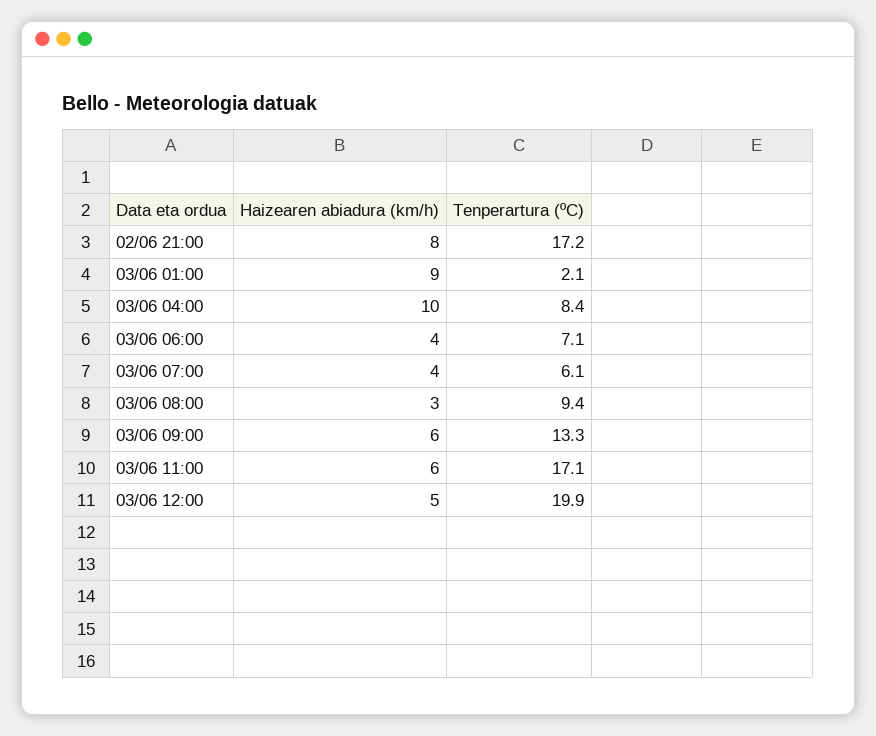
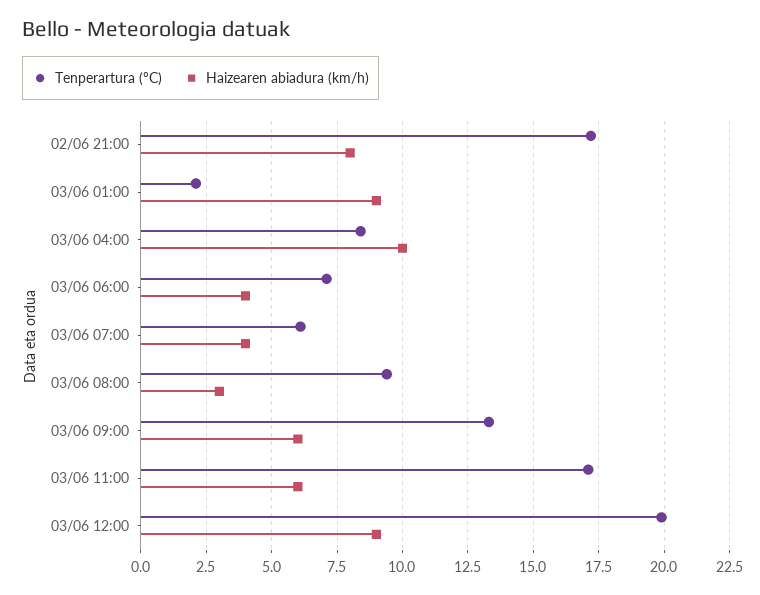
  {
    "Haizearen abiadura (km/h)": {
      "02/06 21:00": 8,
      "03/06 01:00": 9,
      "03/06 04:00": 10,
      "03/06 06:00": 4,
      "03/06 07:00": 4,
      "03/06 08:00": 3,
      "03/06 09:00": 6,
      "03/06 11:00": 6,
-     "03/06 12:00": 5
+     "03/06 12:00": 9
    },
    "Tenperartura (ºC)": {
      "02/06 21:00": 17.2,
      "03/06 01:00": 2.1,
      "03/06 04:00": 8.4,
      "03/06 06:00": 7.1,
      "03/06 07:00": 6.1,
      "03/06 08:00": 9.4,
      "03/06 09:00": 13.3,
      "03/06 11:00": 17.1,
      "03/06 12:00": 19.9
    }
  }

